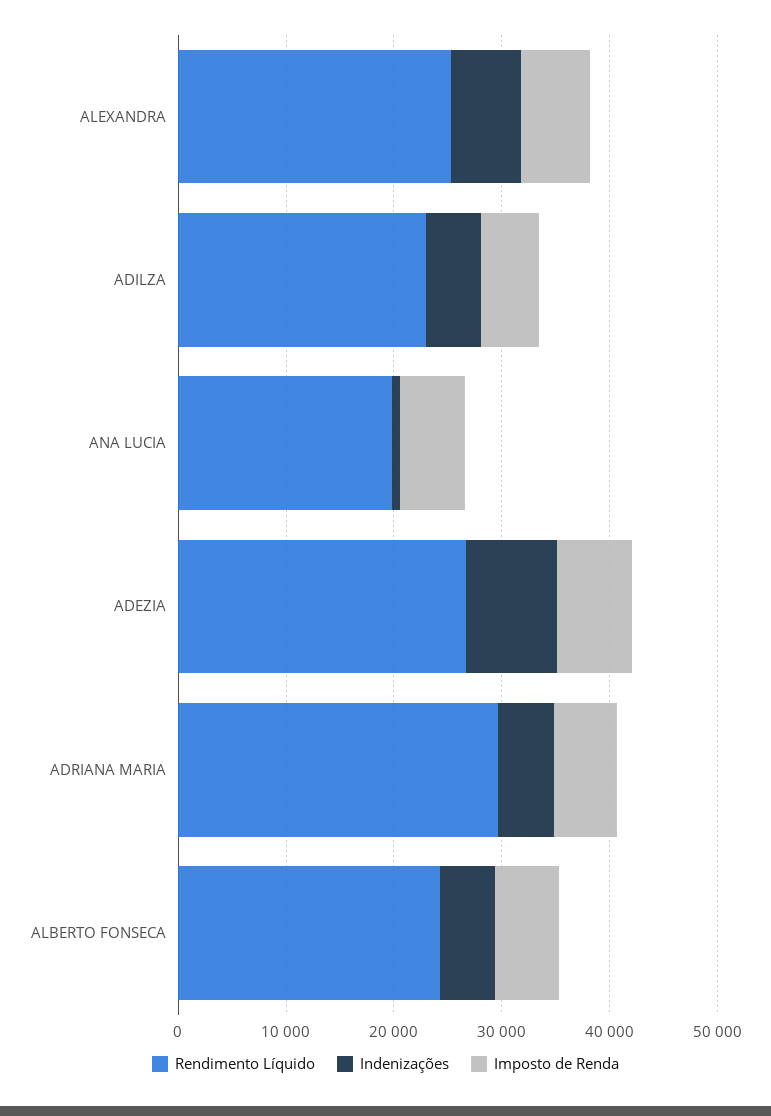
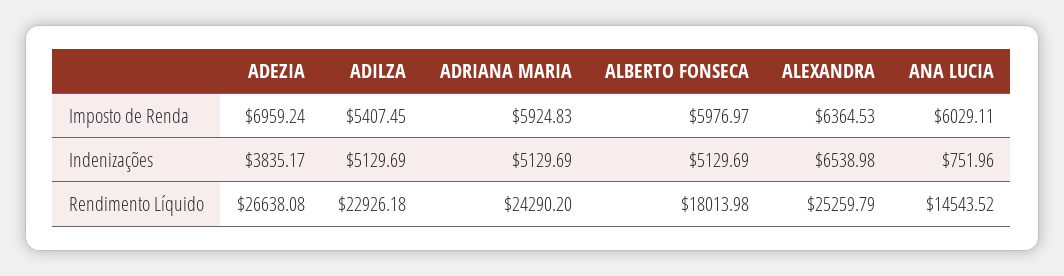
  {
    "Rendimento Líquido": {
      "ALEXANDRA": 25259.79,
      "ADILZA": 22926.18,
-     "ANA LUCIA": 20000,
+     "ANA LUCIA": 14543.52,
      "ADEZIA": 26638.08,
-     "ADRIANA MARIA": 30000,
+     "ADRIANA MARIA": 24290.2,
-     "ALBERTO FONSECA": 24000
+     "ALBERTO FONSECA": 18013.98
    },
    "Indenizações": {
      "ALEXANDRA": 6538.98,
      "ADILZA": 5129.69,
      "ANA LUCIA": 751.96,
-     "ADEZIA": 8000,
+     "ADEZIA": 3835.17,
      "ADRIANA MARIA": 5129.69,
      "ALBERTO FONSECA": 5129.69
    },
    "Imposto de Renda": {
      "ALEXANDRA": 6364.53,
      "ADILZA": 5407.45,
      "ANA LUCIA": 6029.11,
      "ADEZIA": 6959.24,
      "ADRIANA MARIA": 5924.83,
      "ALBERTO FONSECA": 5976.97
    }
  }

